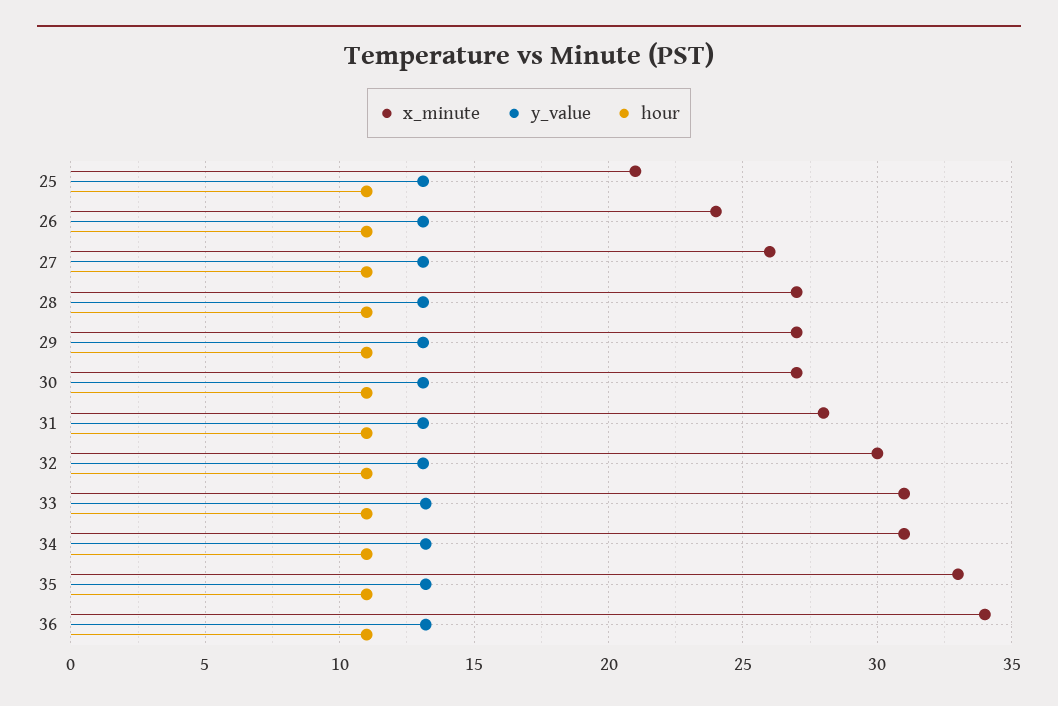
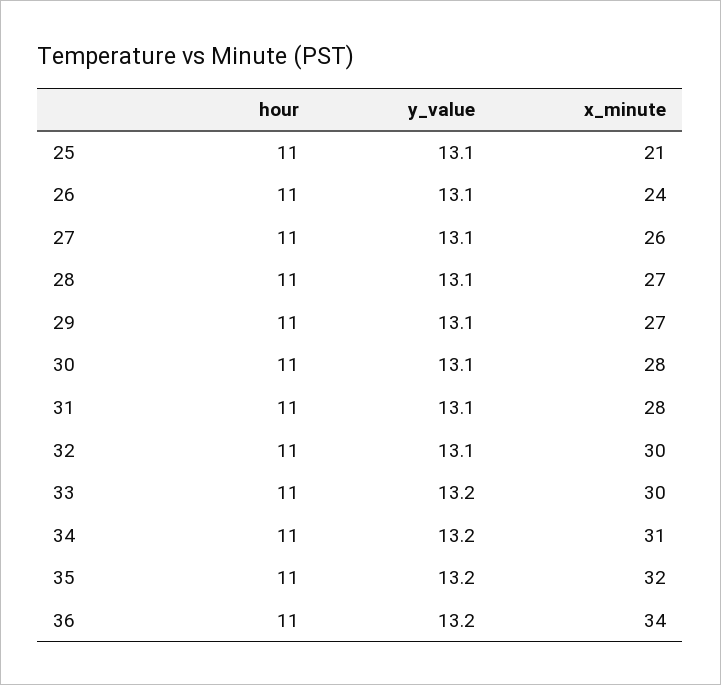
  {
    "x_minute": {
      "25": 21,
      "26": 24,
      "27": 26,
      "28": 27,
      "29": 27,
-     "30": 27,
+     "30": 28,
      "31": 28,
      "32": 30,
-     "33": 31,
+     "33": 30,
      "34": 31,
-     "35": 33,
+     "35": 32,
      "36": 34
    },
    "y_value": {
      "25": 13.1,
      "26": 13.1,
      "27": 13.1,
      "28": 13.1,
      "29": 13.1,
      "30": 13.1,
      "31": 13.1,
      "32": 13.1,
      "33": 13.2,
      "34": 13.2,
      "35": 13.2,
      "36": 13.2
    },
    "hour": {
      "25": 11,
      "26": 11,
      "27": 11,
      "28": 11,
      "29": 11,
      "30": 11,
      "31": 11,
      "32": 11,
      "33": 11,
      "34": 11,
      "35": 11,
      "36": 11
    }
  }

